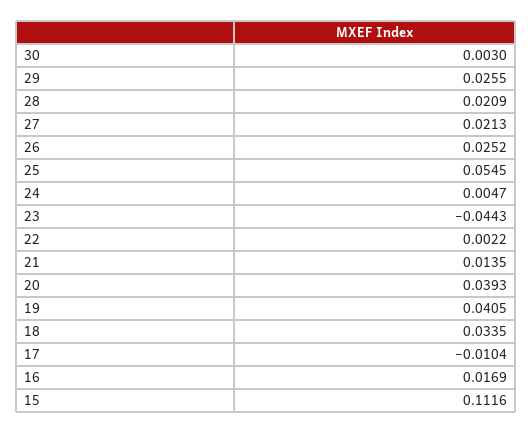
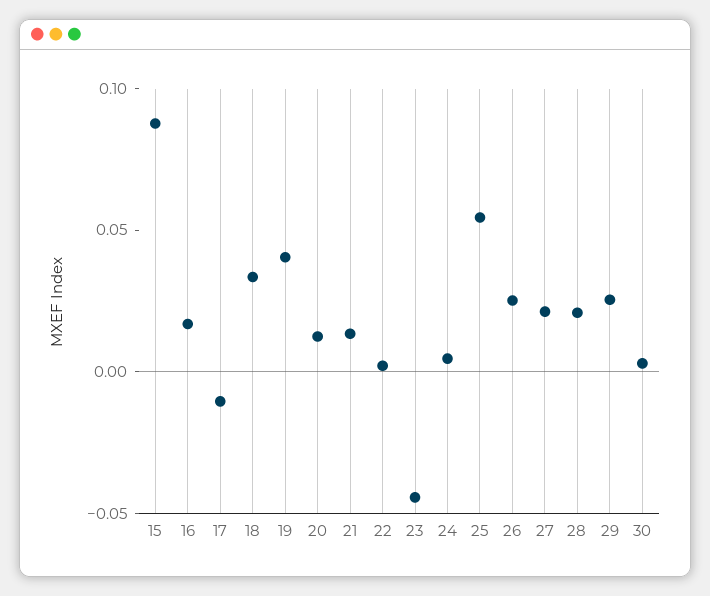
  {
    "30": 0.003,
    "29": 0.0255,
    "28": 0.0209,
    "27": 0.0213,
    "26": 0.0252,
    "25": 0.0545,
    "24": 0.0047,
    "23": -0.0443,
    "22": 0.0022,
    "21": 0.0135,
-   "20": 0.0393,
+   "20": 0.01,
    "19": 0.0405,
    "18": 0.0335,
    "17": -0.0104,
    "16": 0.0169,
-   "15": 0.1116
+   "15": 0.09
  }

